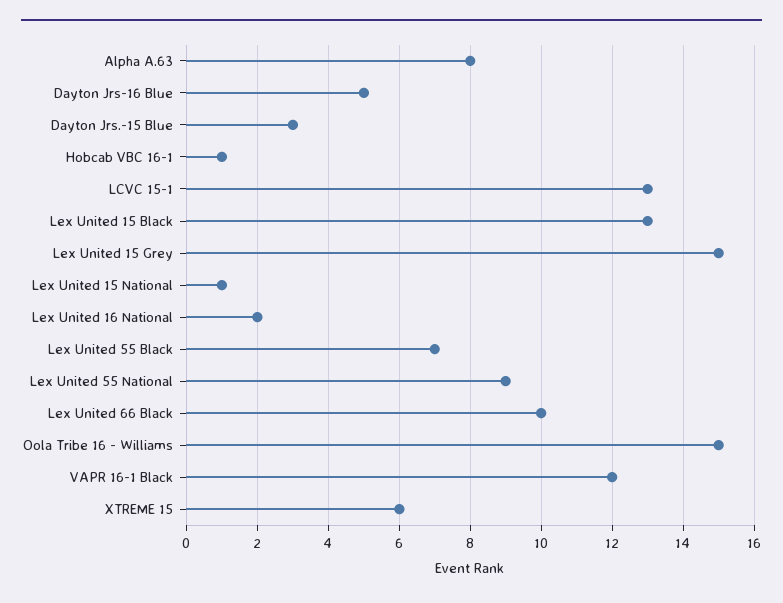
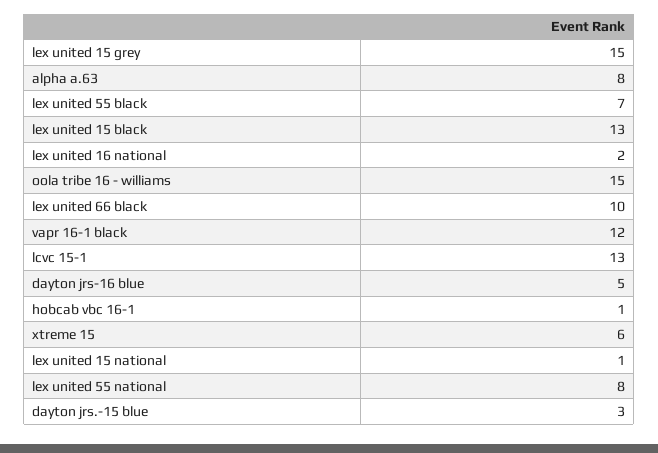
  {
    "Alpha A.63": 8,
    "Dayton Jrs-16 Blue": 5,
    "Dayton Jrs.-15 Blue": 3,
    "Hobcab VBC 16-1": 1,
    "LCVC 15-1": 13,
    "Lex United 15 Black": 13,
    "Lex United 15 Grey": 15,
    "Lex United 15 National": 1,
    "Lex United 16 National": 2,
    "Lex United 55 Black": 7,
-   "Lex United 55 National": 9,
+   "Lex United 55 National": 8,
    "Lex United 66 Black": 10,
    "Oola Tribe 16 - Williams": 15,
    "VAPR 16-1 Black": 12,
    "XTREME 15": 6
  }

